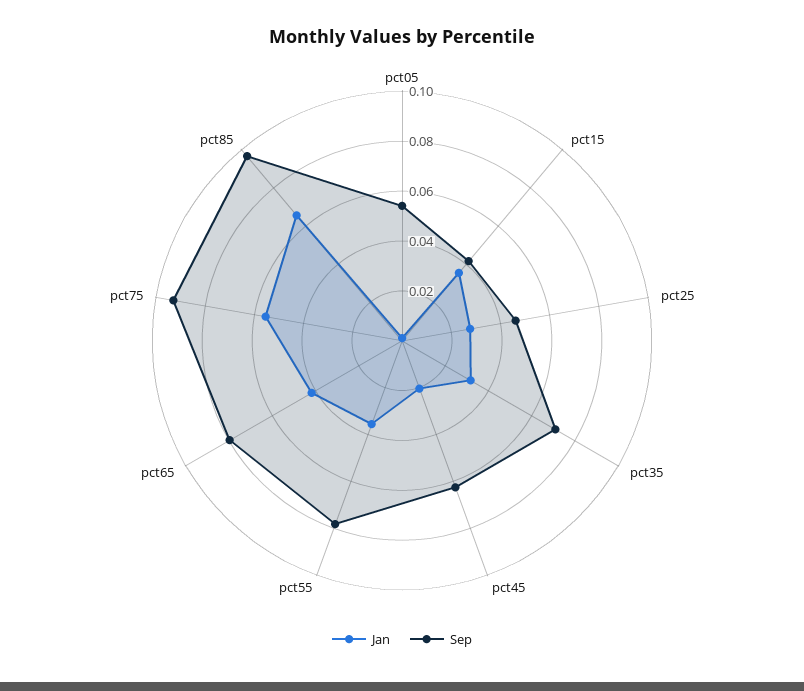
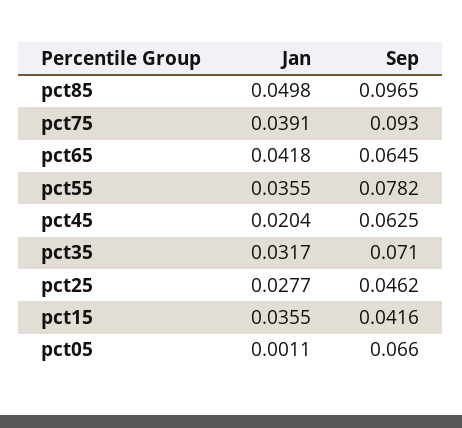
  {
    "Jan": {
      "pct05": 0.0011,
      "pct15": 0.0355,
      "pct25": 0.0277,
      "pct35": 0.0317,
      "pct45": 0.0204,
      "pct55": 0.0355,
      "pct65": 0.0418,
-     "pct75": 0.055,
+     "pct75": 0.0391,
-     "pct85": 0.065
+     "pct85": 0.0498
    },
    "Sep": {
-     "pct05": 0.055,
+     "pct05": 0.066,
      "pct15": 0.0416,
      "pct25": 0.0462,
      "pct35": 0.071,
      "pct45": 0.0625,
      "pct55": 0.0782,
-     "pct65": 0.08,
+     "pct65": 0.0645,
      "pct75": 0.093,
      "pct85": 0.0965
    }
  }

